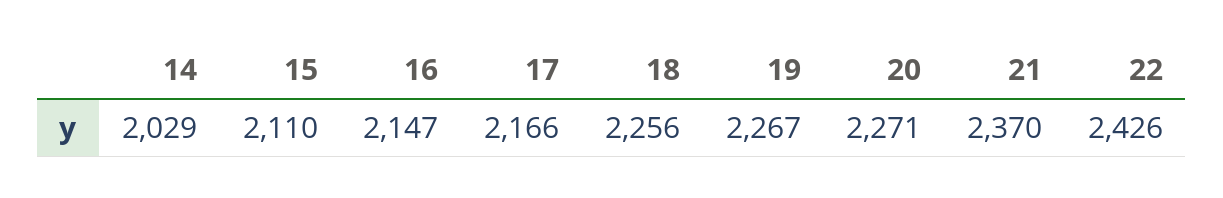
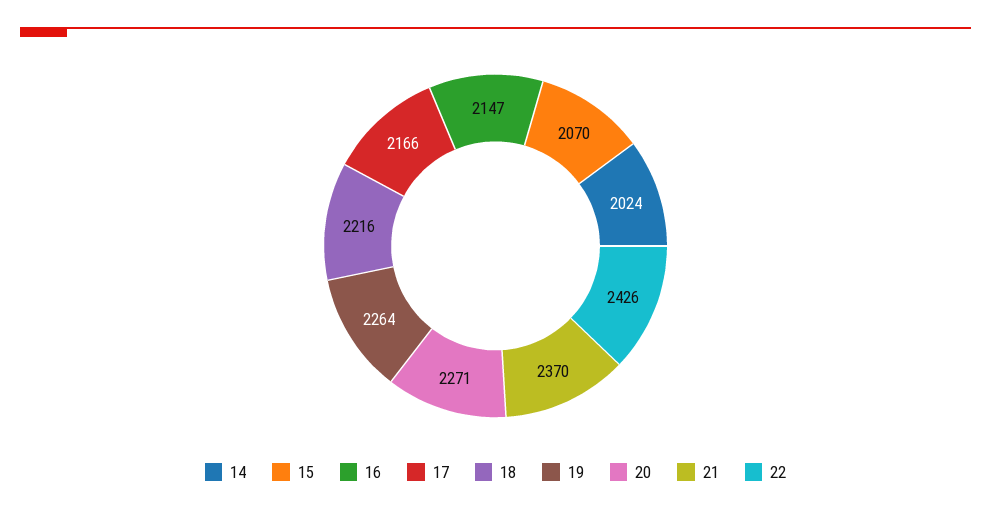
  {
-   "14": 2029,
+   "14": 2024,
-   "15": 2110,
+   "15": 2070,
    "16": 2147,
    "17": 2166,
-   "18": 2256,
+   "18": 2216,
-   "19": 2267,
+   "19": 2264,
    "20": 2271,
    "21": 2370,
    "22": 2426
  }

